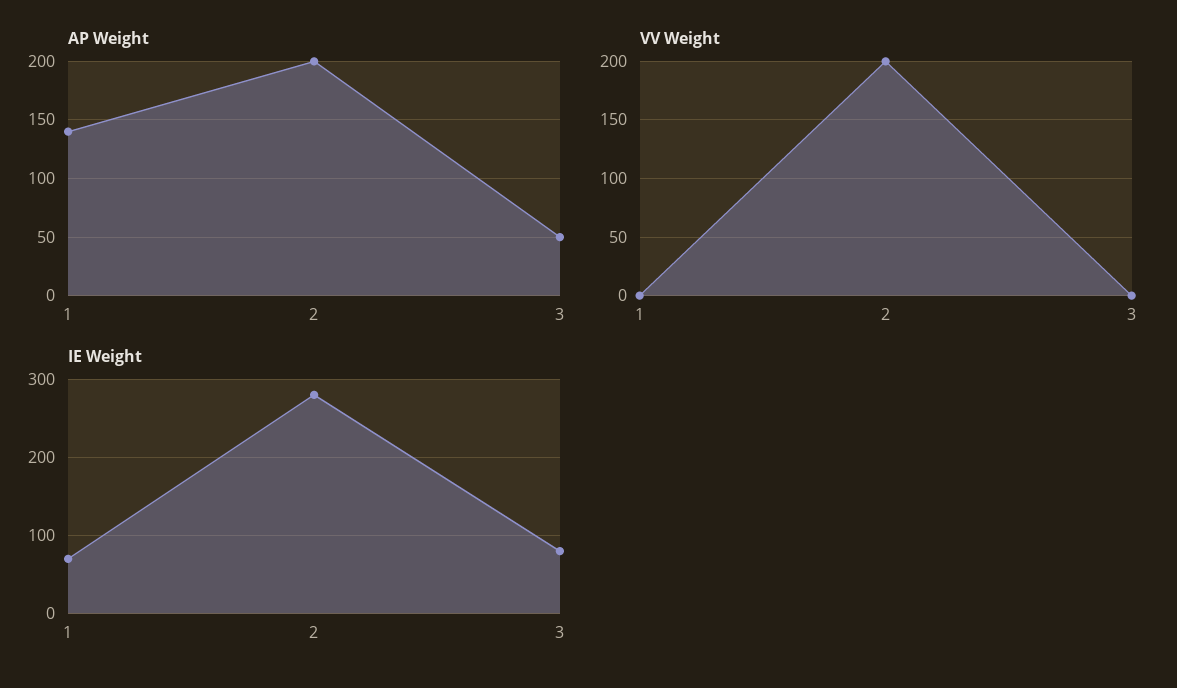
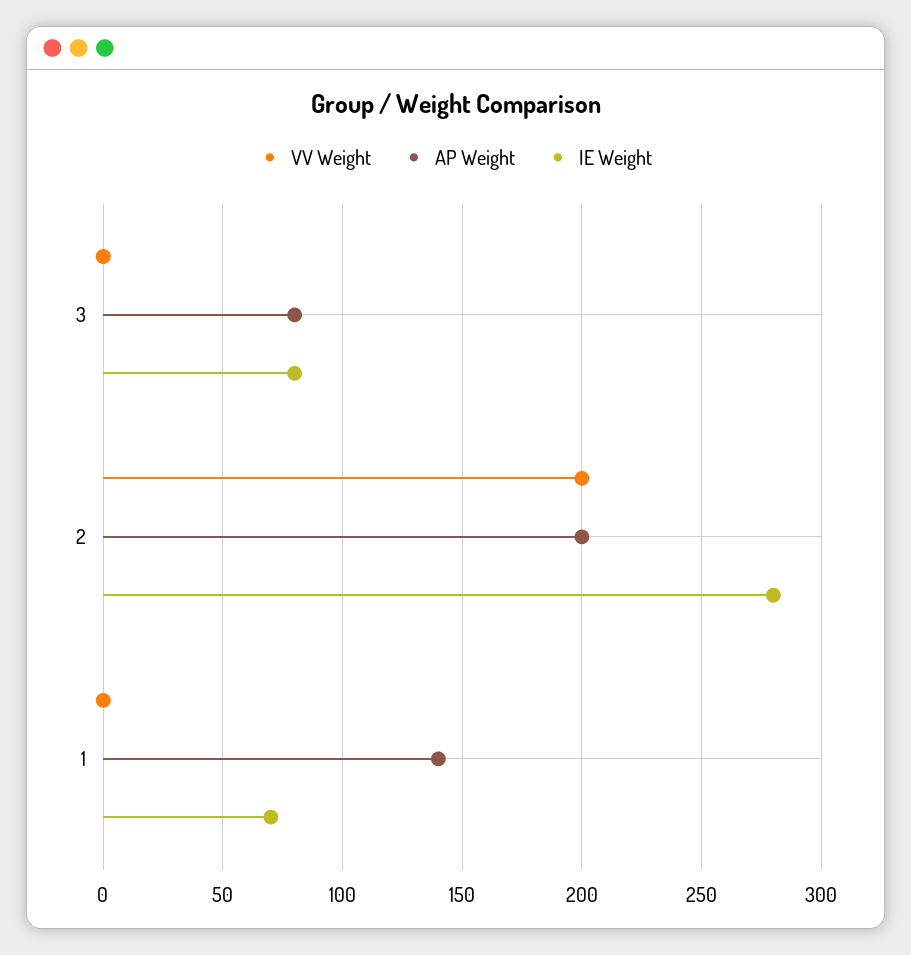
  {
    "AP Weight": {
      "1": 140,
      "2": 200,
-     "3": 50
+     "3": 80
    },
    "VV Weight": {
      "1": 0,
      "2": 200,
      "3": 0
    },
    "IE Weight": {
      "1": 70,
      "2": 280,
      "3": 80
    }
  }

